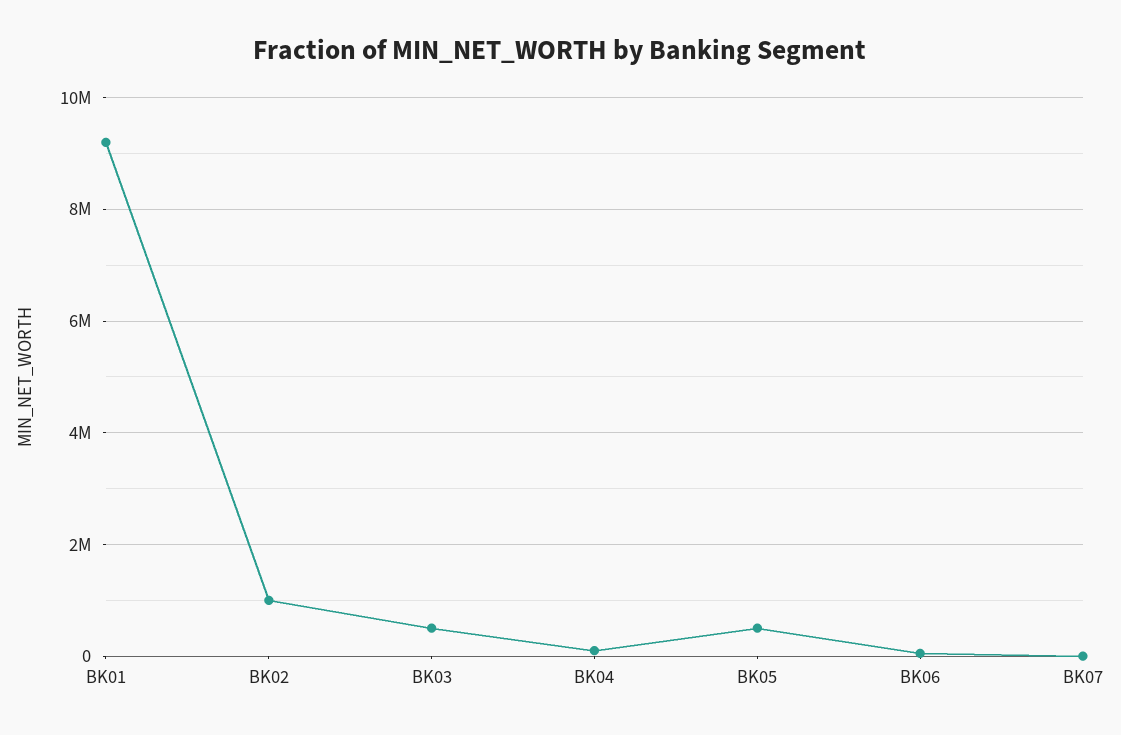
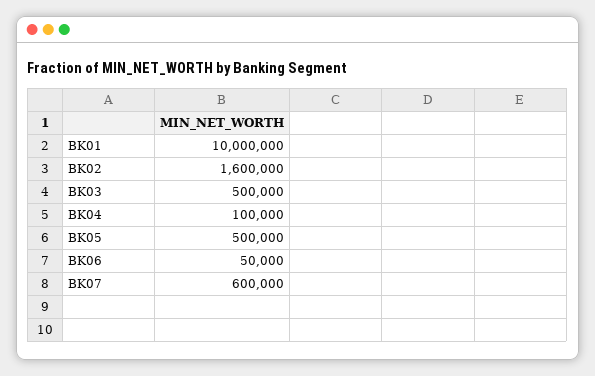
  {
-   "BK01": 9200000,
+   "BK01": 10000000,
-   "BK02": 1000000,
+   "BK02": 1600000,
    "BK03": 500000,
    "BK04": 100000,
    "BK05": 500000,
    "BK06": 50000,
-   "BK07": 0
+   "BK07": 600000
  }

